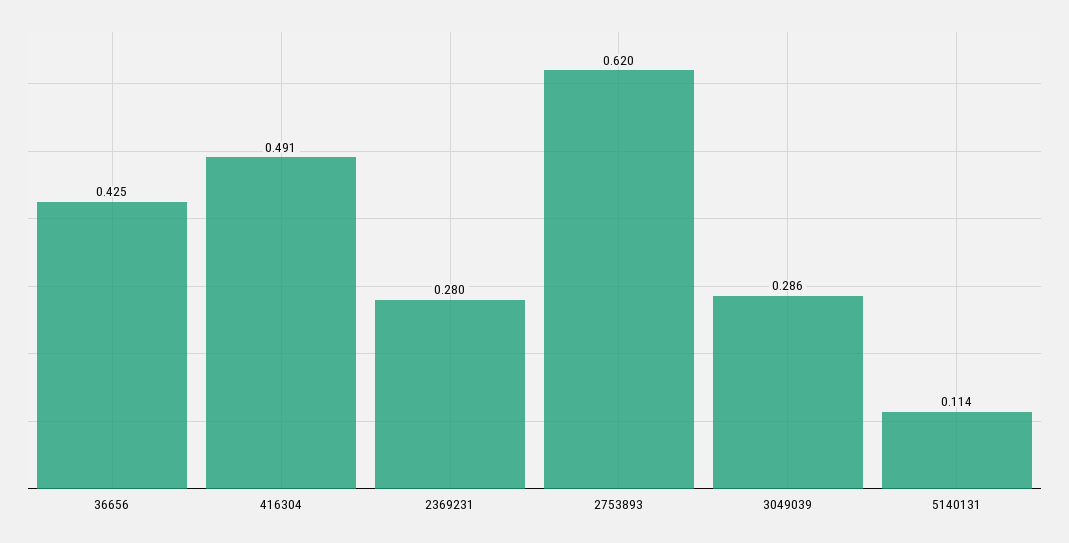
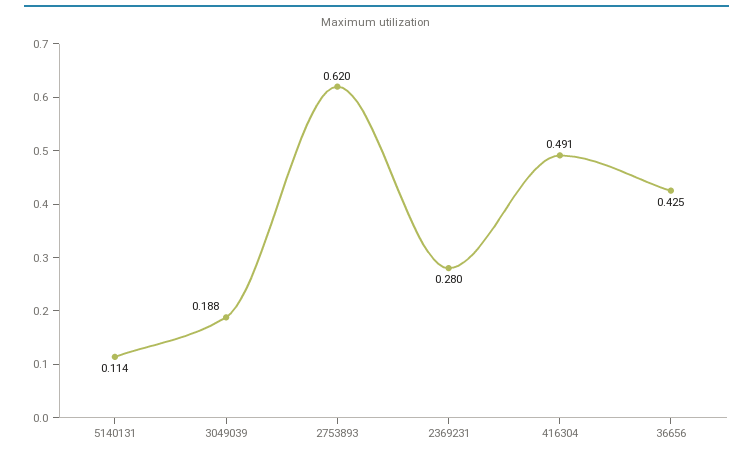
  {
    "36656": 0.425,
    "416304": 0.491,
    "2369231": 0.28,
    "2753893": 0.62,
-   "3049039": 0.286,
+   "3049039": 0.188,
    "5140131": 0.114
  }

